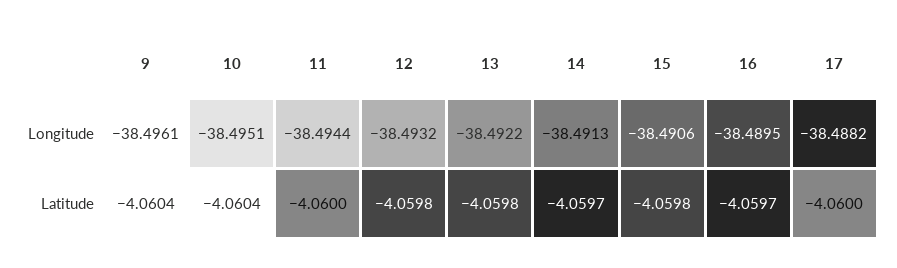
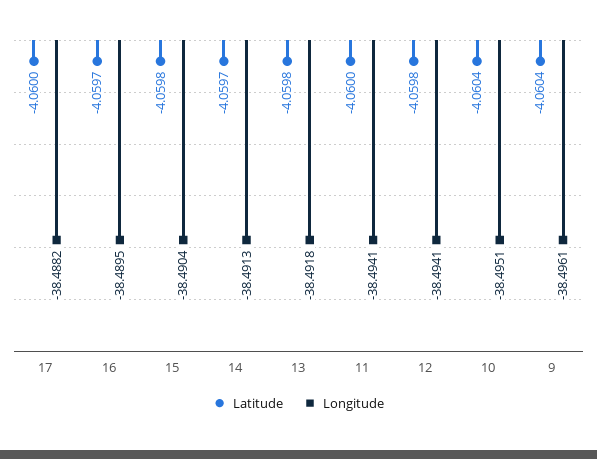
  {
    "Longitude": {
      "9": -38.4961,
      "10": -38.4951,
-     "11": -38.4944,
+     "11": -38.4941,
-     "12": -38.4932,
+     "12": -38.4941,
-     "13": -38.4922,
+     "13": -38.4918,
      "14": -38.4913,
-     "15": -38.4906,
+     "15": -38.4904,
      "16": -38.4895,
      "17": -38.4882
    },
    "Latitude": {
      "9": -4.0604,
      "10": -4.0604,
      "11": -4.06,
      "12": -4.0598,
      "13": -4.0598,
      "14": -4.0597,
      "15": -4.0598,
      "16": -4.0597,
      "17": -4.06
    }
  }

